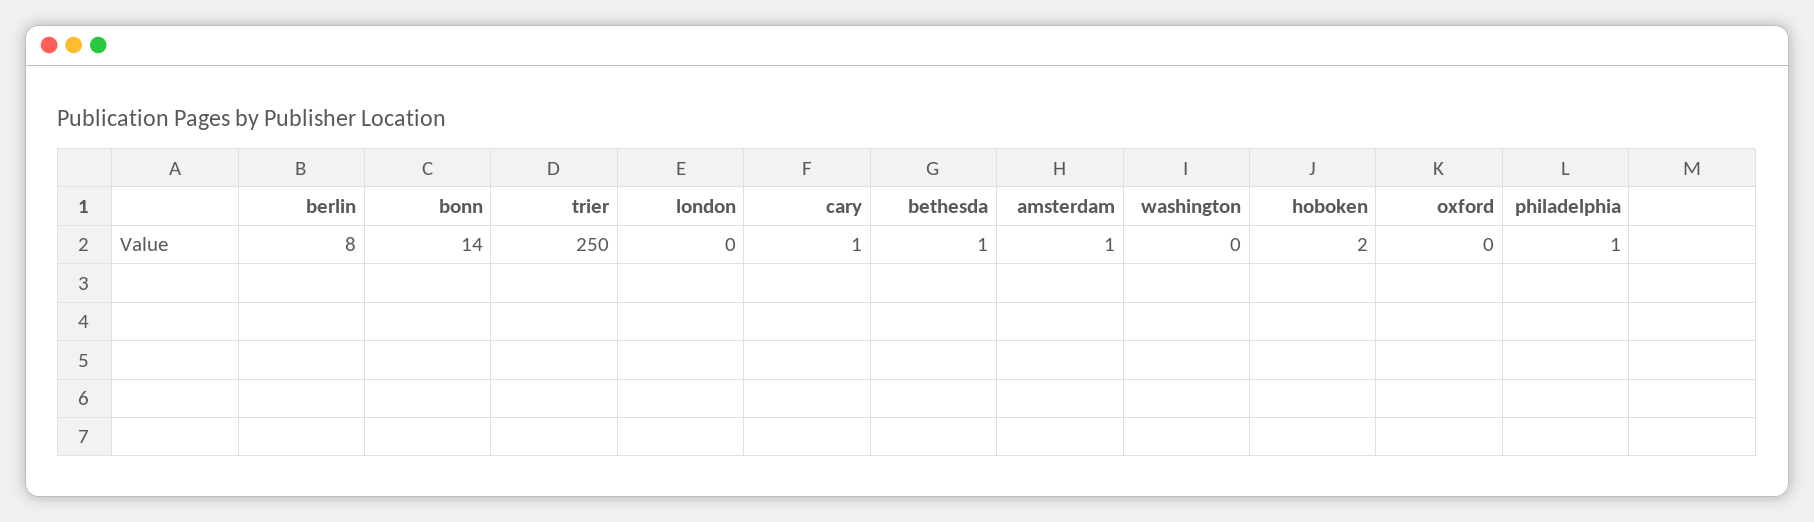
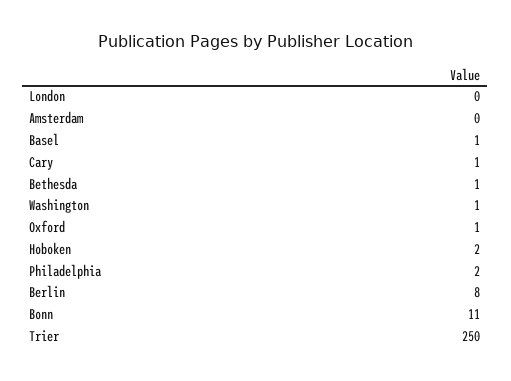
  {
    "berlin": 8,
-   "bonn": 14,
+   "bonn": 11,
    "trier": 250,
    "london": 0,
    "cary": 1,
    "bethesda": 1,
-   "amsterdam": 1,
+   "amsterdam": 0,
-   "washington": 0,
+   "washington": 1,
    "hoboken": 2,
-   "oxford": 0,
+   "oxford": 1,
-   "philadelphia": 1
+   "philadelphia": 2,
+   "Basel": 1
  }

